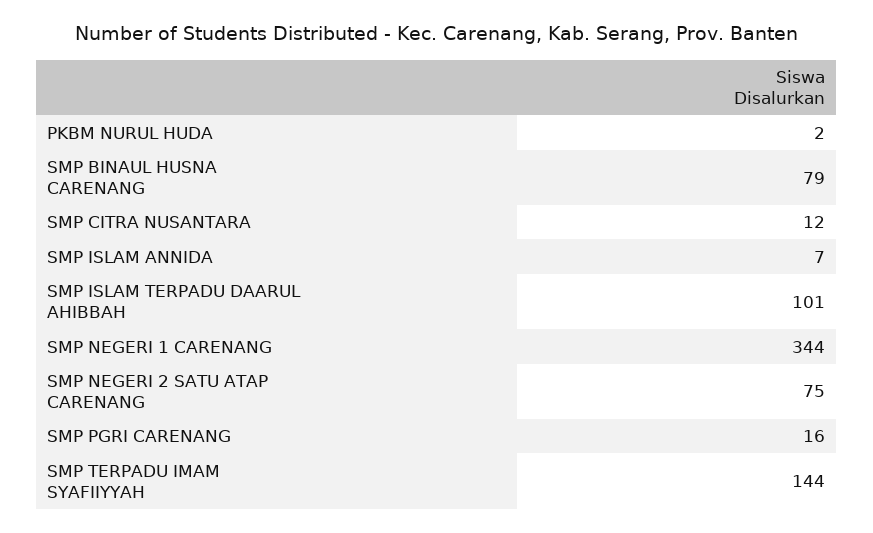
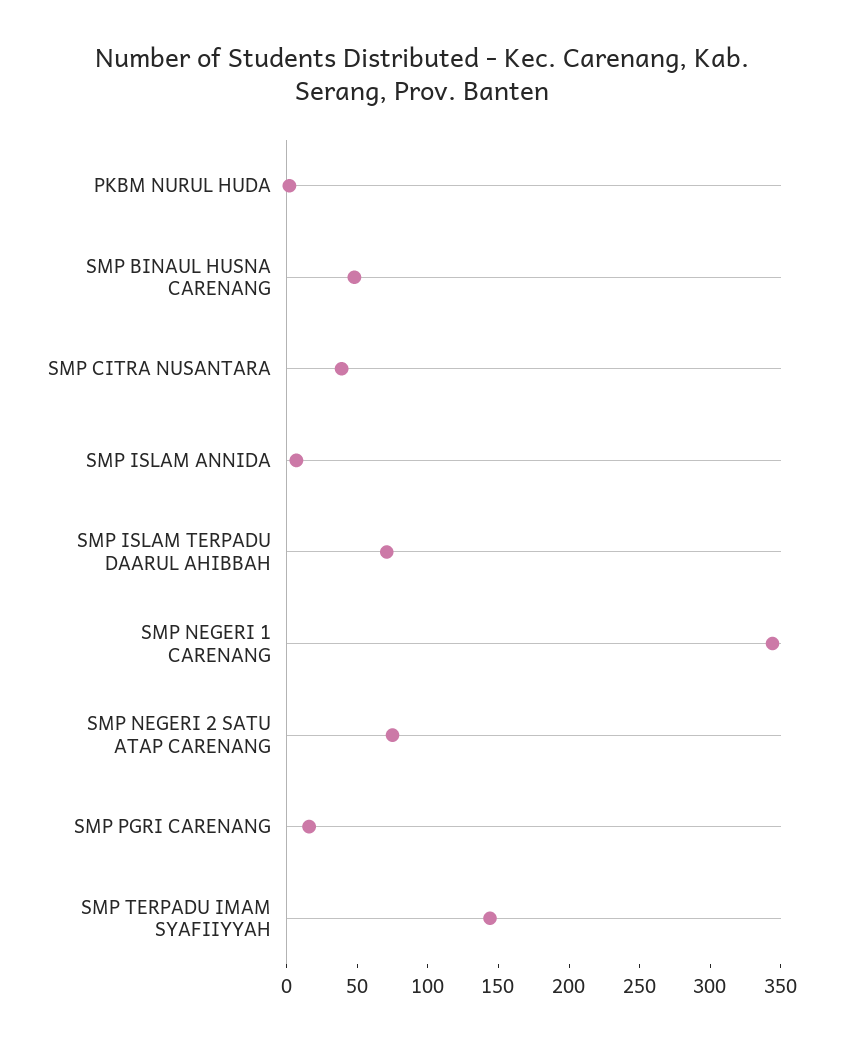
  {
    "PKBM NURUL HUDA": 2,
-   "SMP BINAUL HUSNA CARENANG": 79,
+   "SMP BINAUL HUSNA CARENANG": 50,
-   "SMP CITRA NUSANTARA": 12,
+   "SMP CITRA NUSANTARA": 40,
    "SMP ISLAM ANNIDA": 7,
-   "SMP ISLAM TERPADU DAARUL AHIBBAH": 101,
+   "SMP ISLAM TERPADU DAARUL AHIBBAH": 70,
    "SMP NEGERI 1 CARENANG": 344,
    "SMP NEGERI 2 SATU ATAP CARENANG": 75,
    "SMP PGRI CARENANG": 16,
    "SMP TERPADU IMAM SYAFIIYYAH": 144
  }

